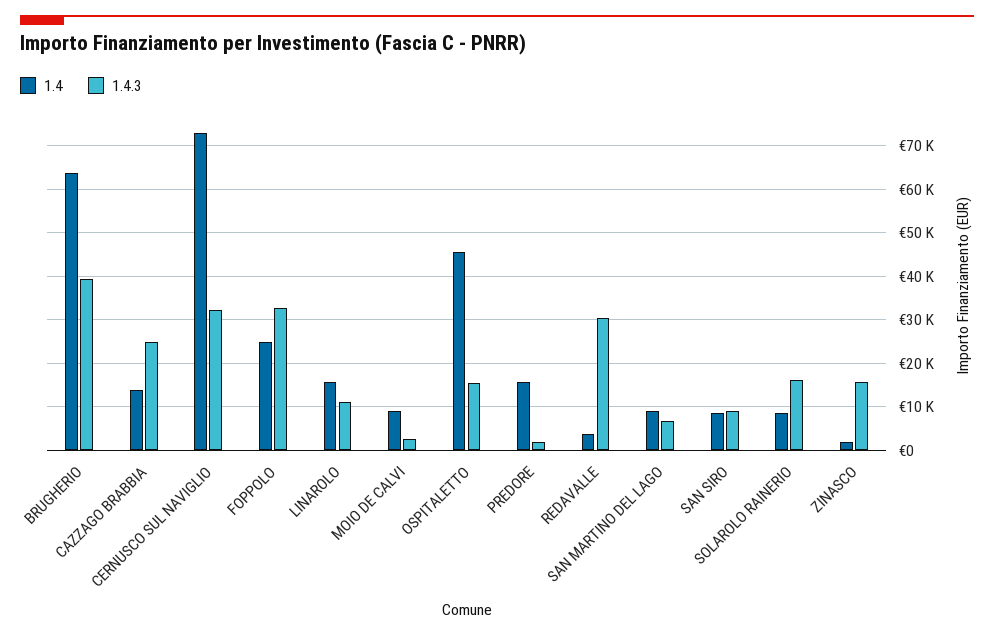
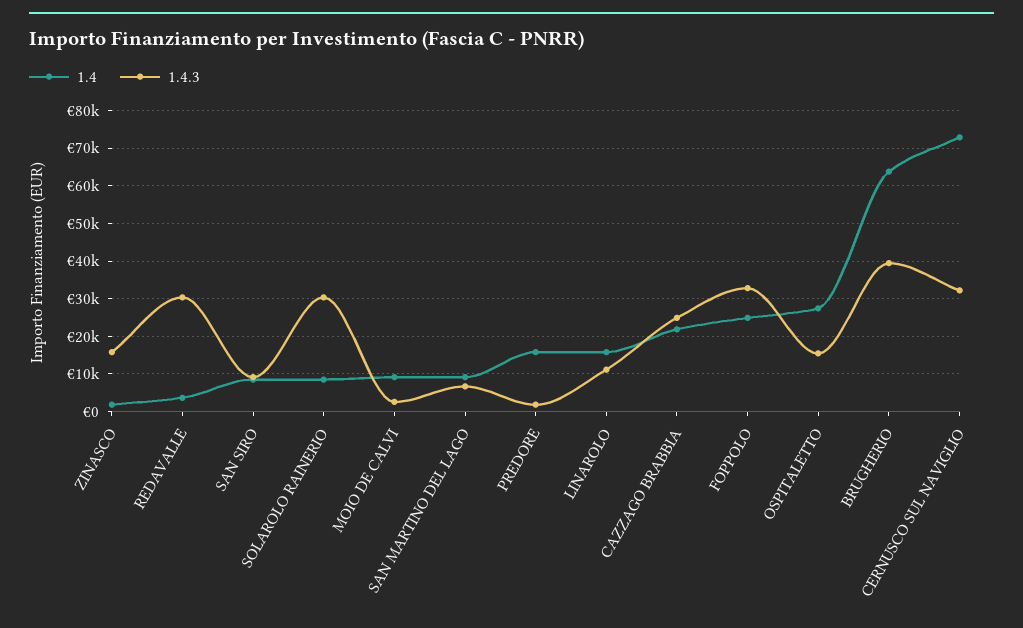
  {
    "1.4": {
      "BRUGHERIO": 64000,
-     "CAZZAGO BRABBIA": 14000,
+     "CAZZAGO BRABBIA": 22000,
      "CERNUSCO SUL NAVIGLIO": 72000,
      "FOPPOLO": 24000,
      "LINAROLO": 16000,
      "MOIO DE CALVI": 10000,
-     "OSPITALETTO": 46000,
+     "OSPITALETTO": 28000,
      "PREDORE": 16000,
      "REDAVALLE": 4000,
      "SAN MARTINO DEL LAGO": 10000,
      "SAN SIRO": 8000,
      "SOLAROLO RAINERIO": 8000,
      "ZINASCO": 2000
    },
    "1.4.3": {
      "BRUGHERIO": 40000,
      "CAZZAGO BRABBIA": 24000,
      "CERNUSCO SUL NAVIGLIO": 32000,
      "FOPPOLO": 32000,
      "LINAROLO": 12000,
      "MOIO DE CALVI": 2000,
      "OSPITALETTO": 16000,
      "PREDORE": 2000,
      "REDAVALLE": 30000,
      "SAN MARTINO DEL LAGO": 6000,
      "SAN SIRO": 10000,
-     "SOLAROLO RAINERIO": 16000,
+     "SOLAROLO RAINERIO": 30000,
      "ZINASCO": 16000
    }
  }

